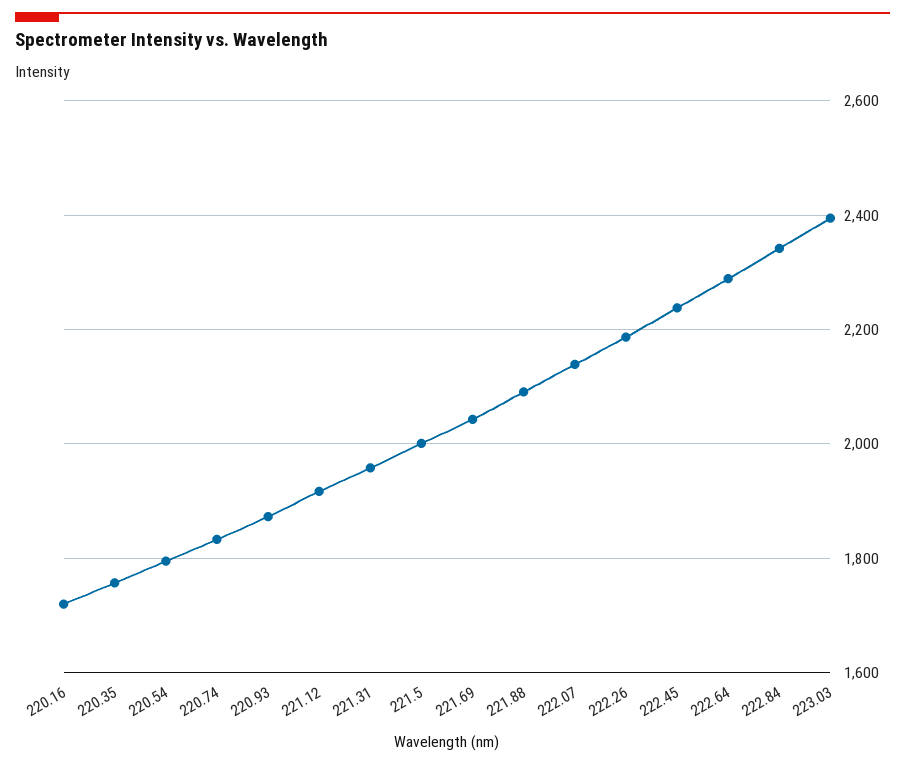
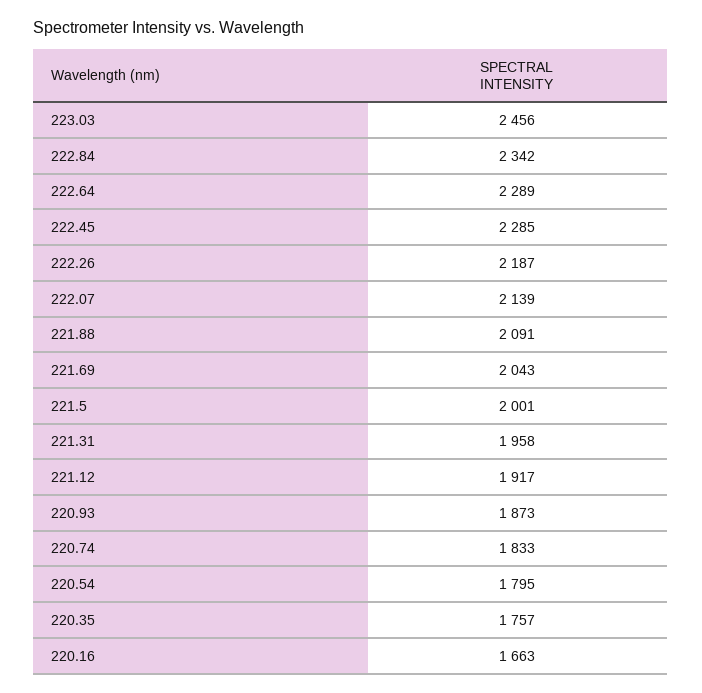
  {
-   "220.16": 1720,
+   "220.16": 1663,
    "220.35": 1757,
    "220.54": 1795,
    "220.74": 1833,
    "220.93": 1873,
    "221.12": 1917,
    "221.31": 1958,
    "221.5": 2001,
    "221.69": 2043,
    "221.88": 2091,
    "222.07": 2139,
    "222.26": 2187,
-   "222.45": 2240,
+   "222.45": 2285,
    "222.64": 2289,
    "222.84": 2342,
-   "223.03": 2400
+   "223.03": 2456
  }

